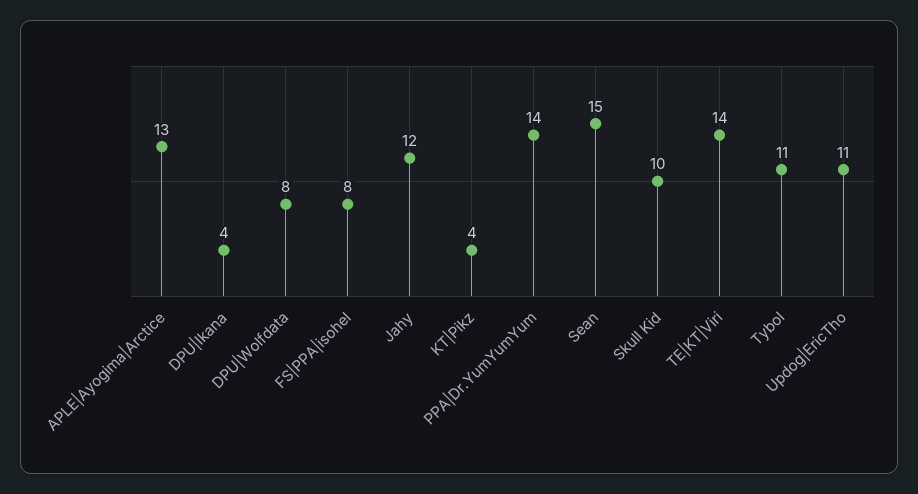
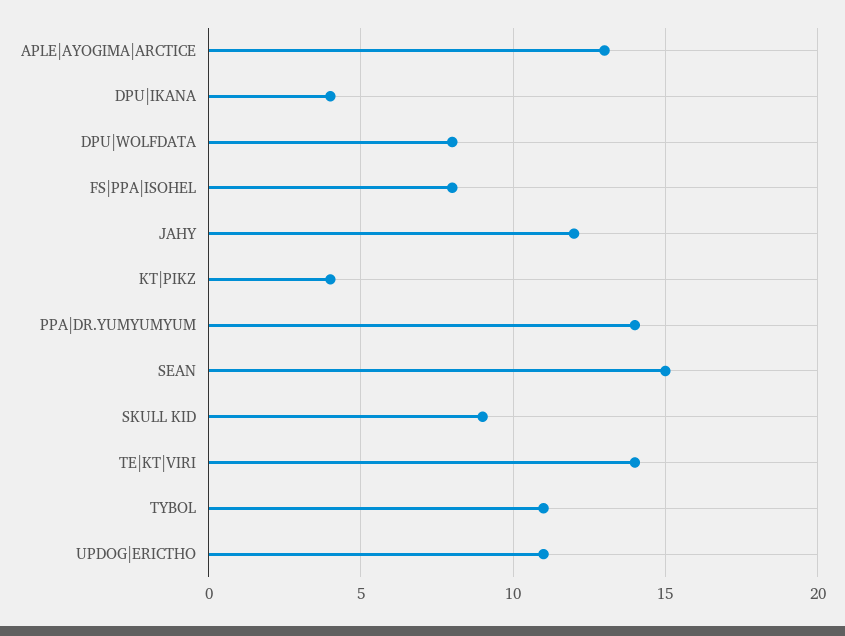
  {
    "APLE|Ayogima|Arctice": 13,
    "DPU|Ikana": 4,
    "DPU|Wolfdata": 8,
    "FS|PPA|isohel": 8,
    "Jahy": 12,
    "KT|Pikz": 4,
    "PPA|Dr.YumYumYum": 14,
    "Sean": 15,
-   "Skull Kid": 10,
+   "Skull Kid": 9,
    "TE|KT|Viri": 14,
    "Tybol": 11,
    "Updog|EricTho": 11
  }

